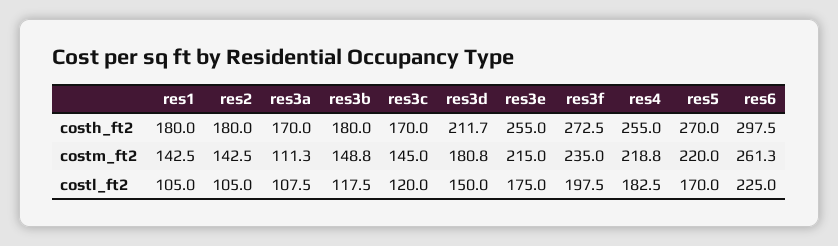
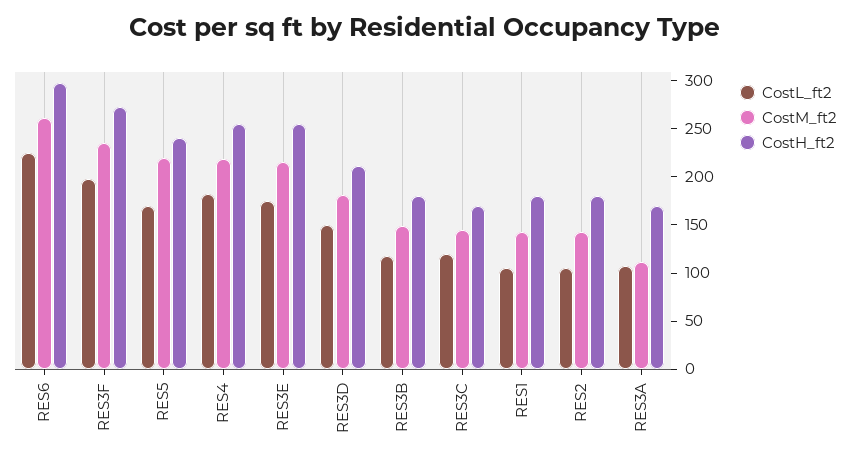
  {
    "costh_ft2": {
      "res1": 180,
      "res2": 180,
      "res3a": 170,
      "res3b": 180,
      "res3c": 170,
      "res3d": 211.7,
      "res3e": 255,
      "res3f": 272.5,
      "res4": 255,
-     "res5": 270,
+     "res5": 240,
      "res6": 297.5
    },
    "costm_ft2": {
      "res1": 142.5,
      "res2": 142.5,
      "res3a": 111.3,
      "res3b": 148.8,
      "res3c": 145,
      "res3d": 180.8,
      "res3e": 215,
      "res3f": 235,
      "res4": 218.8,
      "res5": 220,
      "res6": 261.3
    },
    "costl_ft2": {
      "res1": 105,
      "res2": 105,
      "res3a": 107.5,
      "res3b": 117.5,
      "res3c": 120,
      "res3d": 150,
      "res3e": 175,
      "res3f": 197.5,
      "res4": 182.5,
      "res5": 170,
      "res6": 225
    }
  }

